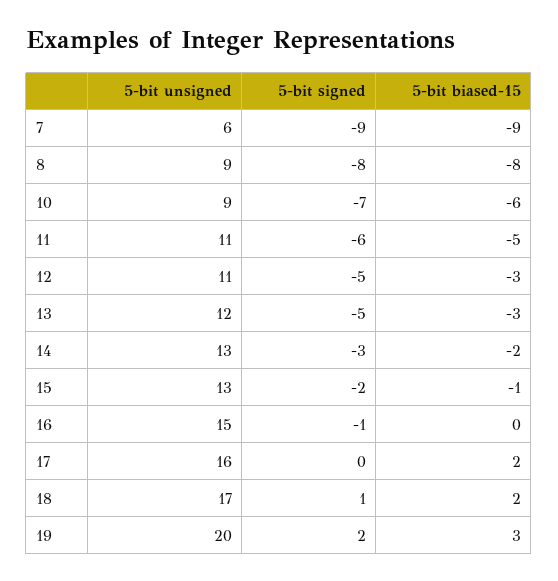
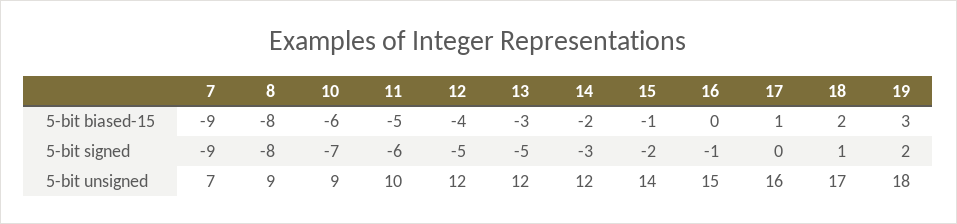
  {
    "5-bit unsigned": {
-     "7": 6,
+     "7": 7,
      "8": 9,
      "10": 9,
-     "11": 11,
+     "11": 10,
-     "12": 11,
+     "12": 12,
      "13": 12,
-     "14": 13,
+     "14": 12,
-     "15": 13,
+     "15": 14,
      "16": 15,
      "17": 16,
      "18": 17,
-     "19": 20
+     "19": 18
    },
    "5-bit signed": {
      "7": -9,
      "8": -8,
      "10": -7,
      "11": -6,
      "12": -5,
      "13": -5,
      "14": -3,
      "15": -2,
      "16": -1,
      "17": 0,
      "18": 1,
      "19": 2
    },
    "5-bit biased-15": {
      "7": -9,
      "8": -8,
      "10": -6,
      "11": -5,
-     "12": -3,
+     "12": -4,
      "13": -3,
      "14": -2,
      "15": -1,
      "16": 0,
-     "17": 2,
+     "17": 1,
      "18": 2,
      "19": 3
    }
  }

